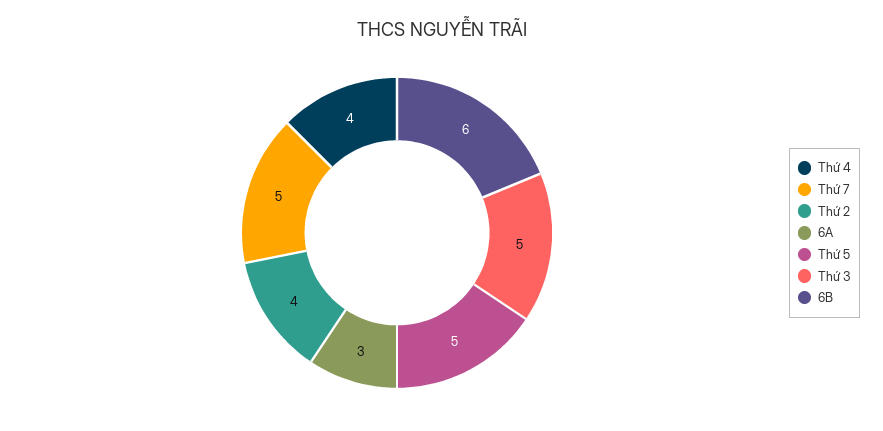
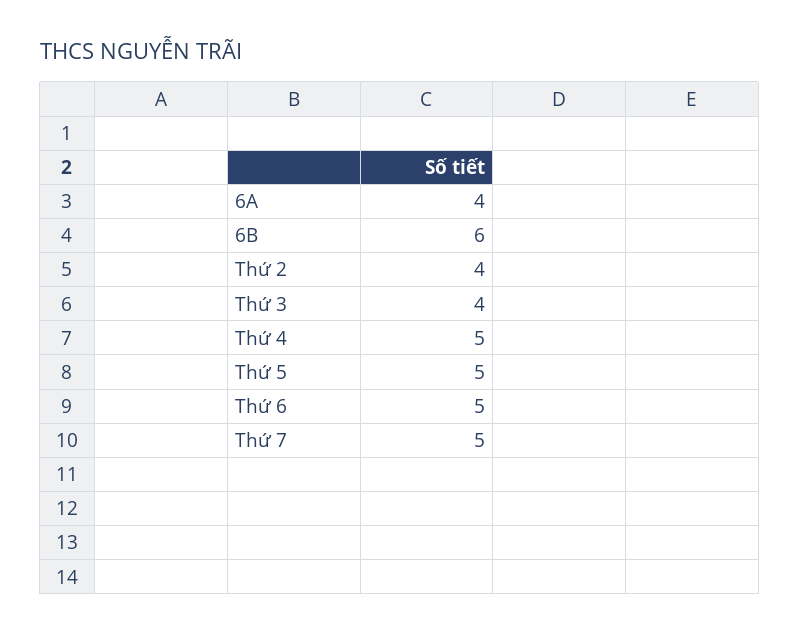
  {
-   "Thứ 4": 4,
+   "Thứ 4": 5,
    "Thứ 7": 5,
    "Thứ 2": 4,
-   "6A": 3,
+   "6A": 4,
    "Thứ 5": 5,
-   "Thứ 3": 5,
+   "Thứ 3": 4,
-   "6B": 6
+   "6B": 6,
+   "Thứ 6": 5
  }

